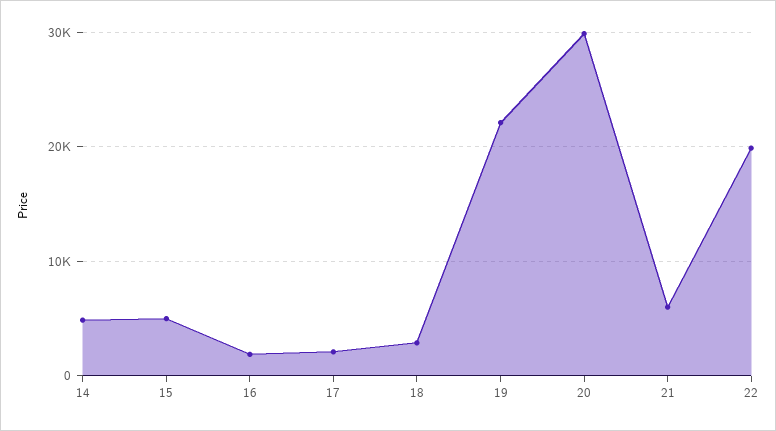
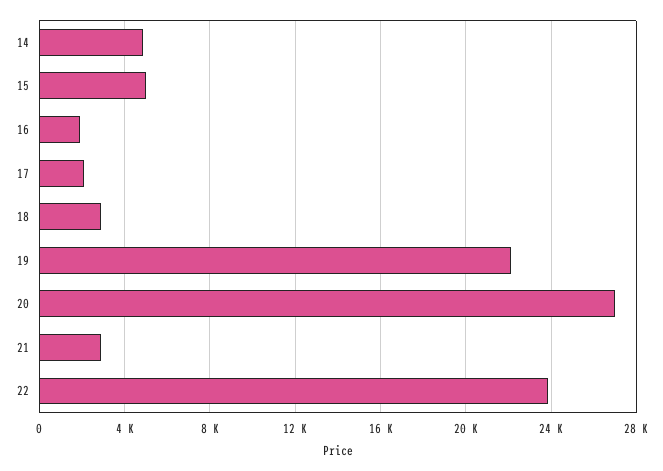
  {
    "14": 5000,
    "15": 5000,
    "16": 2000,
    "17": 2000,
    "18": 3000,
    "19": 22000,
-   "20": 30000,
+   "20": 27000,
-   "21": 6000,
+   "21": 3000,
-   "22": 20000
+   "22": 24000
  }

